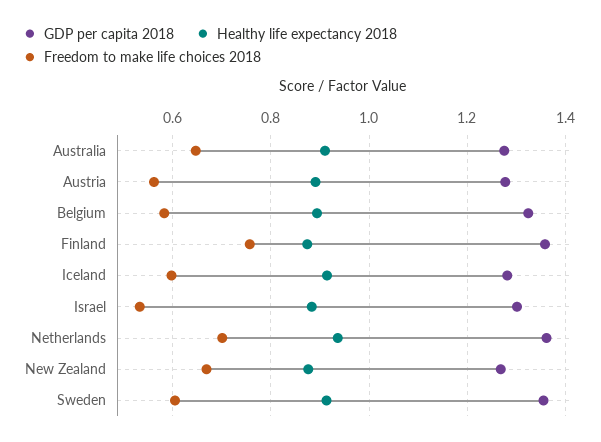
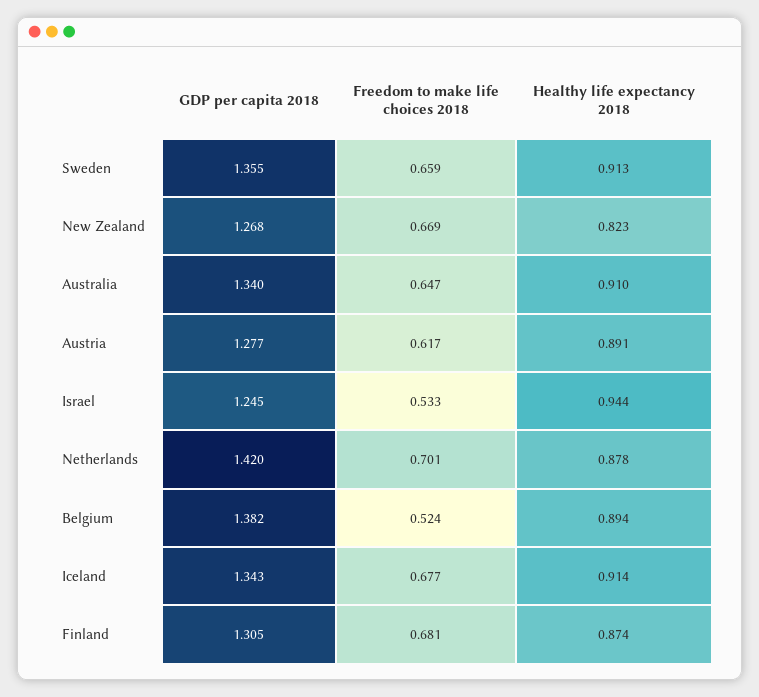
  {
    "GDP per capita 2018": {
-     "Australia": 1.28,
+     "Australia": 1.34,
      "Austria": 1.277,
-     "Belgium": 1.32,
+     "Belgium": 1.382,
-     "Finland": 1.36,
+     "Finland": 1.305,
-     "Iceland": 1.28,
+     "Iceland": 1.343,
-     "Israel": 1.3,
+     "Israel": 1.245,
-     "Netherlands": 1.36,
+     "Netherlands": 1.42,
      "New Zealand": 1.268,
      "Sweden": 1.355
    },
    "Healthy life expectancy 2018": {
      "Australia": 0.91,
      "Austria": 0.891,
      "Belgium": 0.894,
      "Finland": 0.874,
      "Iceland": 0.914,
-     "Israel": 0.88,
+     "Israel": 0.944,
-     "Netherlands": 0.94,
+     "Netherlands": 0.878,
-     "New Zealand": 0.88,
+     "New Zealand": 0.823,
      "Sweden": 0.913
    },
    "Freedom to make life choices 2018": {
      "Australia": 0.647,
-     "Austria": 0.56,
+     "Austria": 0.617,
-     "Belgium": 0.58,
+     "Belgium": 0.524,
-     "Finland": 0.76,
+     "Finland": 0.681,
-     "Iceland": 0.6,
+     "Iceland": 0.677,
      "Israel": 0.533,
      "Netherlands": 0.701,
      "New Zealand": 0.669,
-     "Sweden": 0.6
+     "Sweden": 0.659
    }
  }

